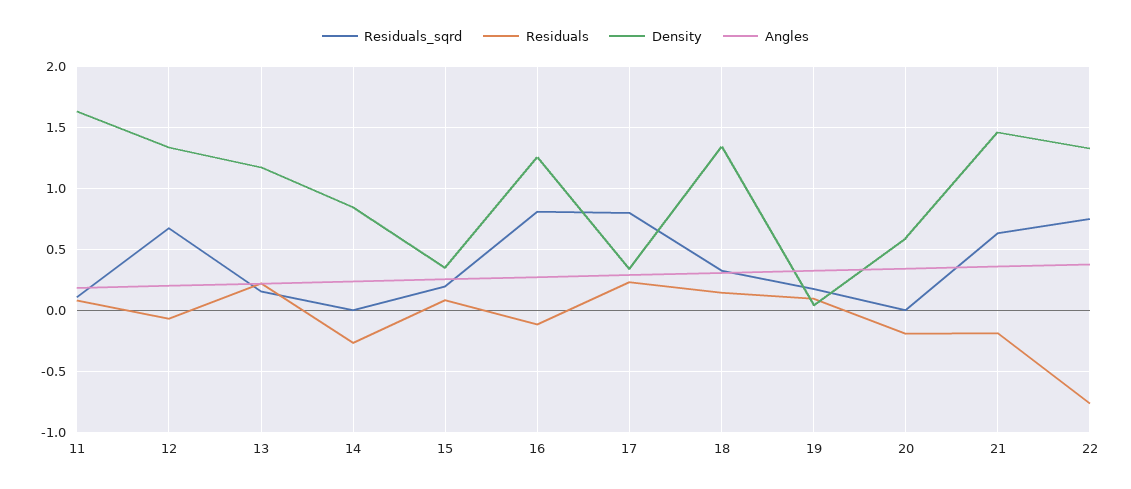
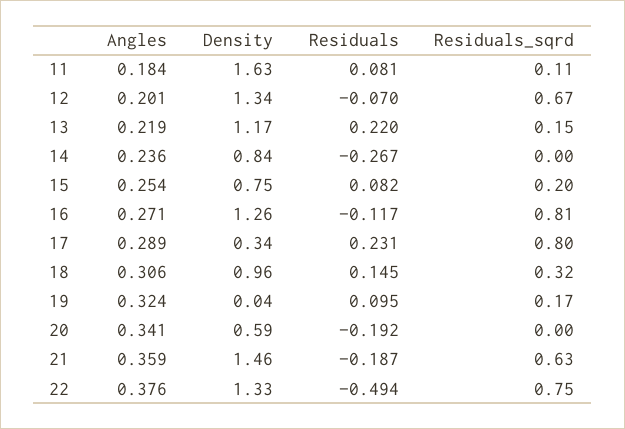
  {
    "Residuals_sqrd": {
      "11": 0.11,
      "12": 0.67,
      "13": 0.15,
      "14": 0,
      "15": 0.2,
      "16": 0.81,
      "17": 0.8,
      "18": 0.32,
      "19": 0.17,
      "20": 0,
      "21": 0.63,
      "22": 0.75
    },
    "Residuals": {
      "11": 0.081,
      "12": -0.07,
      "13": 0.22,
      "14": -0.267,
      "15": 0.082,
      "16": -0.117,
      "17": 0.231,
      "18": 0.145,
      "19": 0.095,
      "20": -0.192,
      "21": -0.187,
-     "22": -0.75
+     "22": -0.494
    },
    "Density": {
      "11": 1.63,
      "12": 1.34,
      "13": 1.17,
      "14": 0.84,
-     "15": 0.35,
+     "15": 0.75,
      "16": 1.26,
      "17": 0.34,
-     "18": 1.35,
+     "18": 0.96,
      "19": 0.04,
      "20": 0.59,
      "21": 1.46,
      "22": 1.33
    },
    "Angles": {
      "11": 0.184,
      "12": 0.201,
      "13": 0.219,
      "14": 0.236,
      "15": 0.254,
      "16": 0.271,
      "17": 0.289,
      "18": 0.306,
      "19": 0.324,
      "20": 0.341,
      "21": 0.359,
      "22": 0.376
    }
  }

